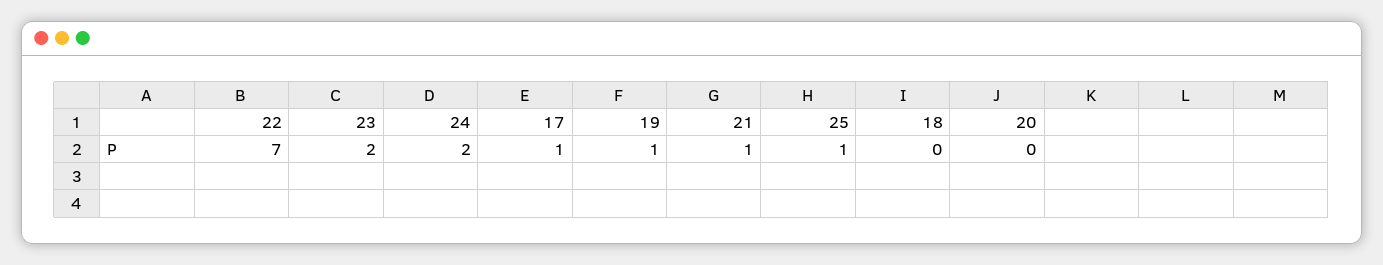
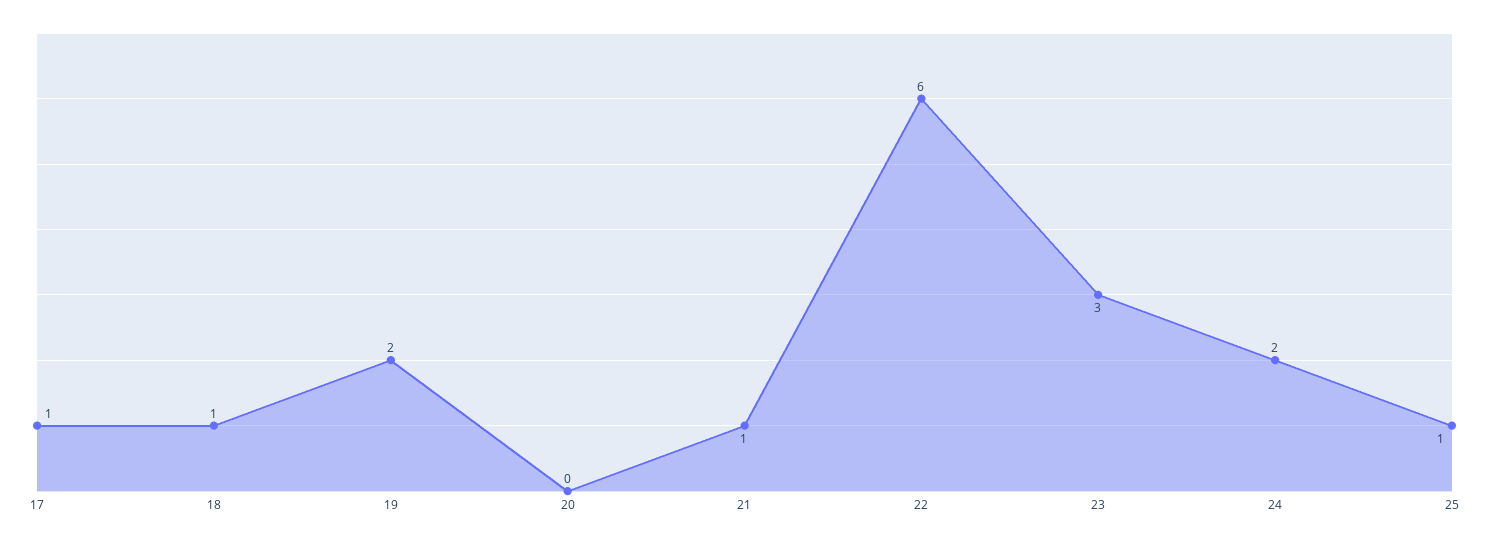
  {
-   "22": 7,
+   "22": 6,
-   "23": 2,
+   "23": 3,
    "24": 2,
    "17": 1,
-   "19": 1,
+   "19": 2,
    "21": 1,
    "25": 1,
-   "18": 0,
+   "18": 1,
    "20": 0
  }

